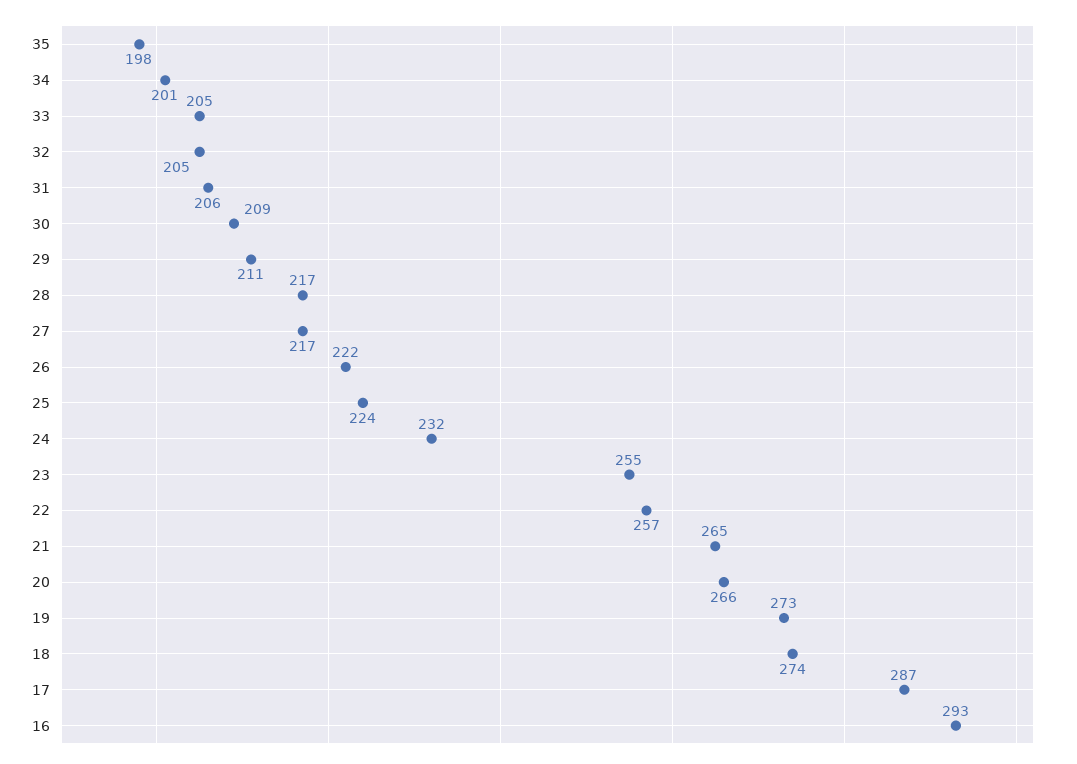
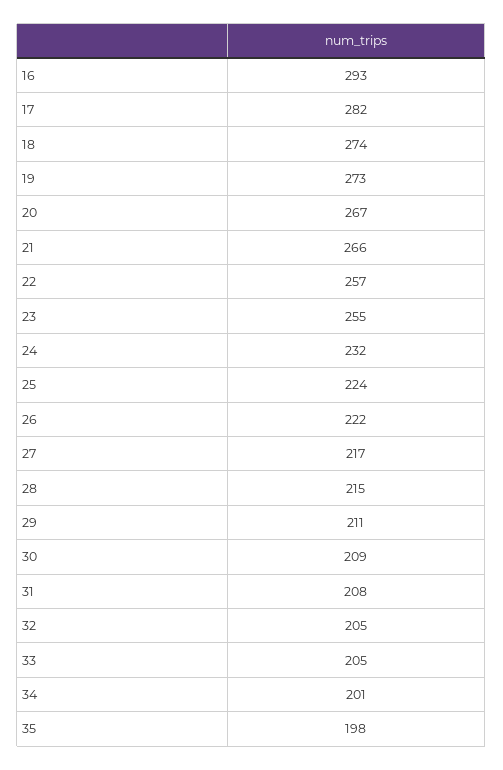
  {
    "35": 198,
    "34": 201,
    "33": 205,
    "32": 205,
-   "31": 206,
+   "31": 208,
    "30": 209,
    "29": 211,
-   "28": 217,
+   "28": 215,
    "27": 217,
    "26": 222,
    "25": 224,
    "24": 232,
    "23": 255,
    "22": 257,
-   "21": 265,
+   "21": 266,
-   "20": 266,
+   "20": 267,
    "19": 273,
    "18": 274,
-   "17": 287,
+   "17": 282,
    "16": 293
  }

